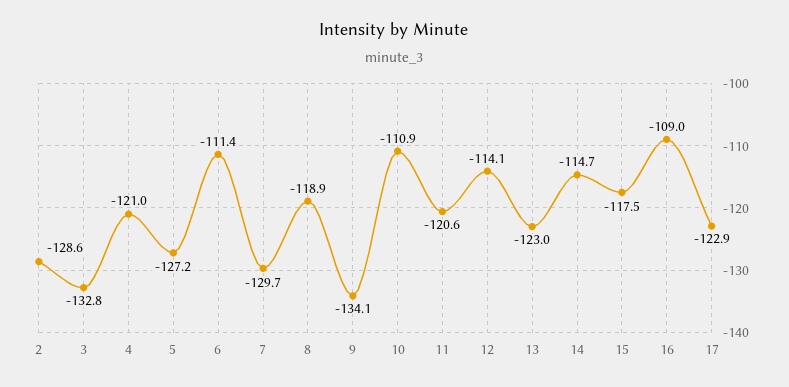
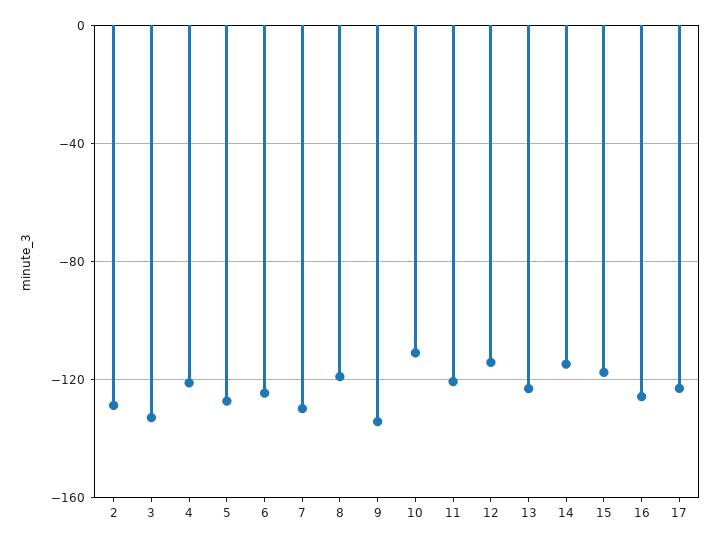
  {
    "2": -128.6,
    "3": -132.8,
    "4": -121,
    "5": -127.2,
-   "6": -111.4,
+   "6": -125,
    "7": -129.7,
    "8": -118.9,
    "9": -134.1,
    "10": -110.9,
    "11": -120.6,
    "12": -114.1,
    "13": -123,
    "14": -114.7,
    "15": -117.5,
-   "16": -109,
+   "16": -125,
    "17": -122.9
  }

